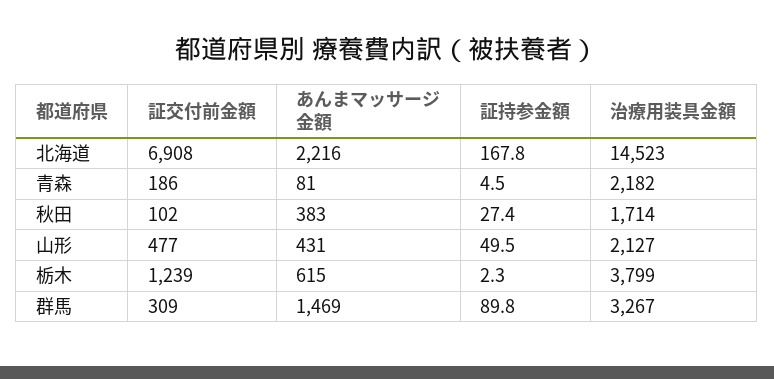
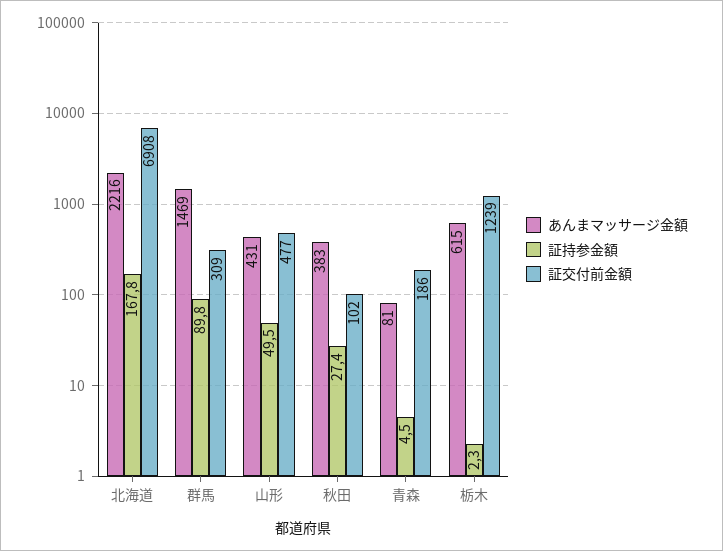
  {
    "証交付前金額": {
      "北海道": 6908,
      "青森": 186,
      "秋田": 102,
      "山形": 477,
      "栃木": 1239,
      "群馬": 309
    },
    "あんまマッサージ金額": {
      "北海道": 2216,
      "青森": 81,
      "秋田": 383,
      "山形": 431,
      "栃木": 615,
      "群馬": 1469
    },
    "証持参金額": {
      "北海道": 167.8,
      "青森": 4.5,
      "秋田": 27.4,
      "山形": 49.5,
      "栃木": 2.3,
      "群馬": 89.8
-   },
+   }
-   "治療用装具金額": {
-     "北海道": 14523,
-     "青森": 2182,
-     "秋田": 1714,
-     "山形": 2127,
-     "栃木": 3799,
-     "群馬": 3267
-   }
  }

